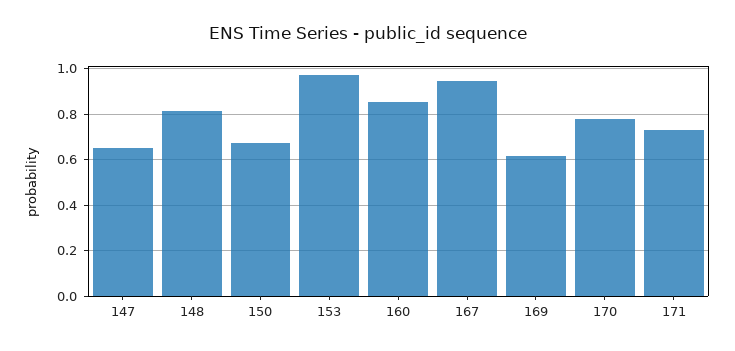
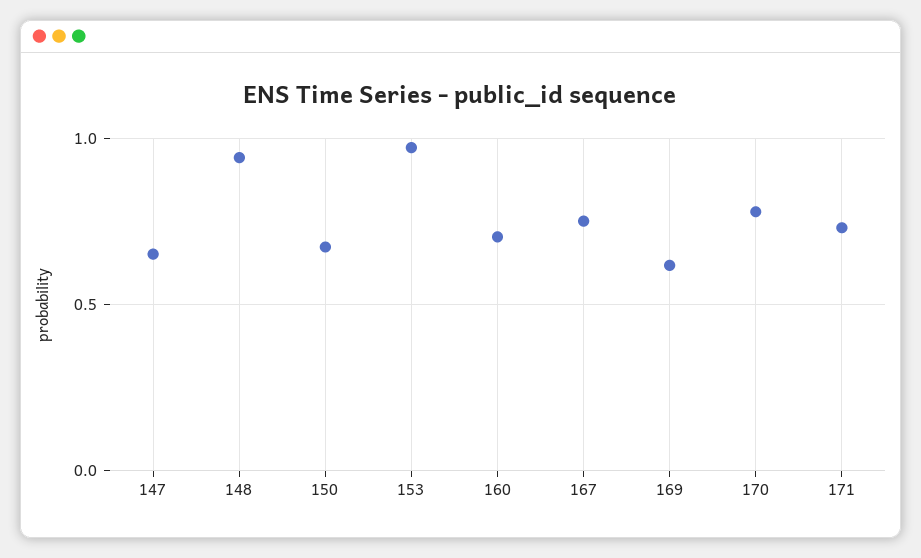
  {
    "147": 0.65,
-   "148": 0.8,
+   "148": 0.95,
    "150": 0.65,
    "153": 0.95,
-   "160": 0.85,
+   "160": 0.7,
-   "167": 0.95,
+   "167": 0.75,
    "169": 0.6,
    "170": 0.8,
    "171": 0.75
  }

